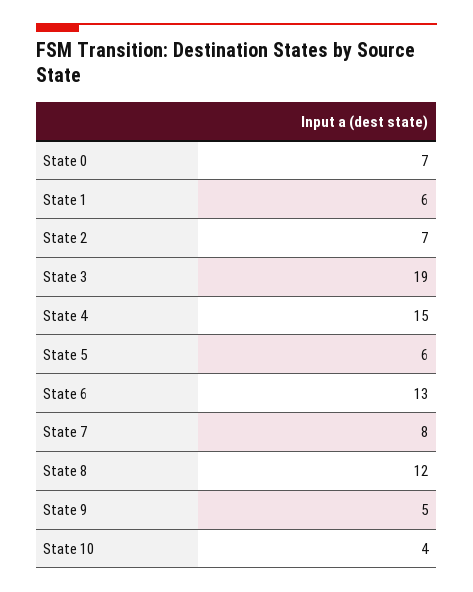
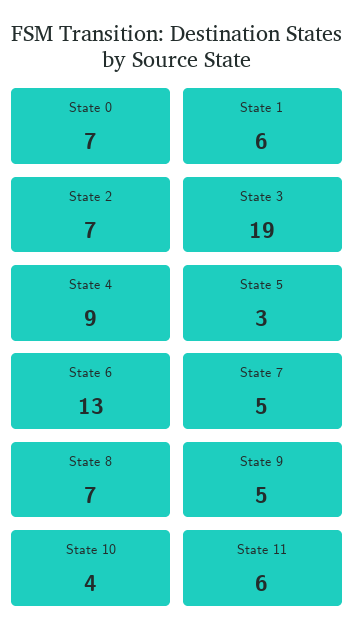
  {
    "State 0": 7,
    "State 1": 6,
    "State 2": 7,
    "State 3": 19,
-   "State 4": 15,
+   "State 4": 9,
-   "State 5": 6,
+   "State 5": 3,
    "State 6": 13,
-   "State 7": 8,
+   "State 7": 5,
-   "State 8": 12,
+   "State 8": 7,
    "State 9": 5,
-   "State 10": 4
+   "State 10": 4,
+   "State 11": 6
  }

